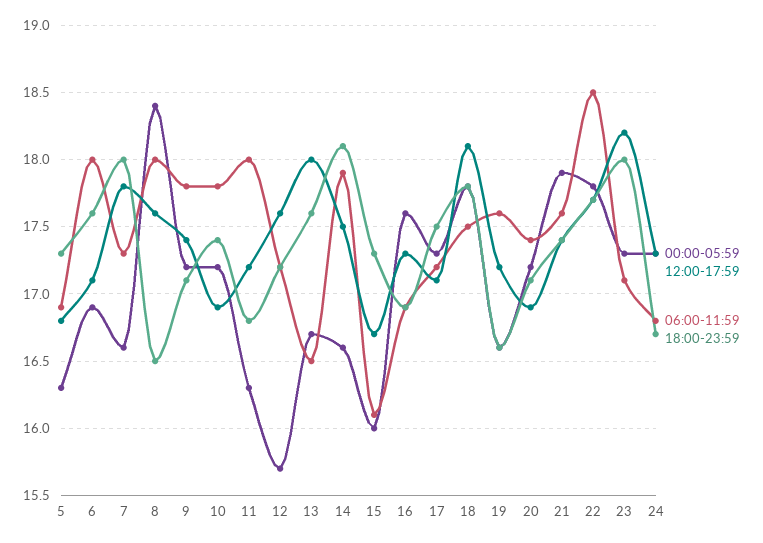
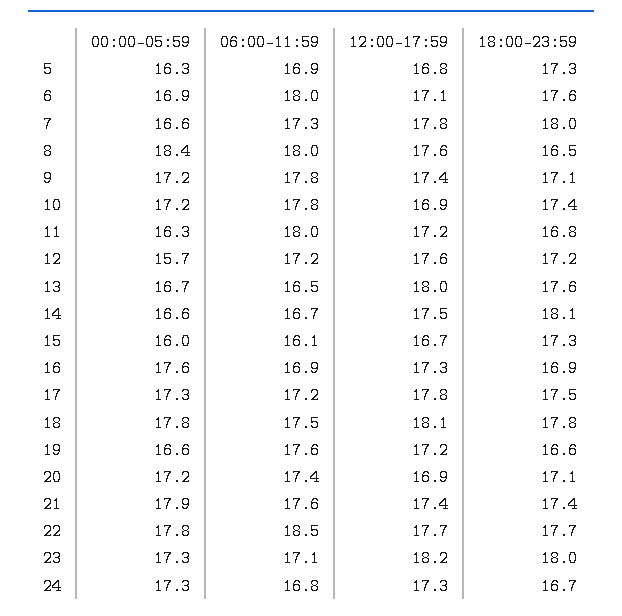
  {
    "00:00-05:59": {
      "5": 16.3,
      "6": 16.9,
      "7": 16.6,
      "8": 18.4,
      "9": 17.2,
      "10": 17.2,
      "11": 16.3,
      "12": 15.7,
      "13": 16.7,
      "14": 16.6,
      "15": 16,
      "16": 17.6,
      "17": 17.3,
      "18": 17.8,
      "19": 16.6,
      "20": 17.2,
      "21": 17.9,
      "22": 17.8,
      "23": 17.3,
      "24": 17.3
    },
    "12:00-17:59": {
      "5": 16.8,
      "6": 17.1,
      "7": 17.8,
      "8": 17.6,
      "9": 17.4,
      "10": 16.9,
      "11": 17.2,
      "12": 17.6,
      "13": 18,
      "14": 17.5,
      "15": 16.7,
      "16": 17.3,
-     "17": 17.1,
+     "17": 17.8,
      "18": 18.1,
      "19": 17.2,
      "20": 16.9,
      "21": 17.4,
      "22": 17.7,
      "23": 18.2,
      "24": 17.3
    },
    "06:00-11:59": {
      "5": 16.9,
      "6": 18,
      "7": 17.3,
      "8": 18,
      "9": 17.8,
      "10": 17.8,
      "11": 18,
      "12": 17.2,
      "13": 16.5,
-     "14": 17.9,
+     "14": 16.7,
      "15": 16.1,
      "16": 16.9,
      "17": 17.2,
      "18": 17.5,
      "19": 17.6,
      "20": 17.4,
      "21": 17.6,
      "22": 18.5,
      "23": 17.1,
      "24": 16.8
    },
    "18:00-23:59": {
      "5": 17.3,
      "6": 17.6,
      "7": 18,
      "8": 16.5,
      "9": 17.1,
      "10": 17.4,
      "11": 16.8,
      "12": 17.2,
      "13": 17.6,
      "14": 18.1,
      "15": 17.3,
      "16": 16.9,
      "17": 17.5,
      "18": 17.8,
      "19": 16.6,
      "20": 17.1,
      "21": 17.4,
      "22": 17.7,
      "23": 18,
      "24": 16.7
    }
  }

